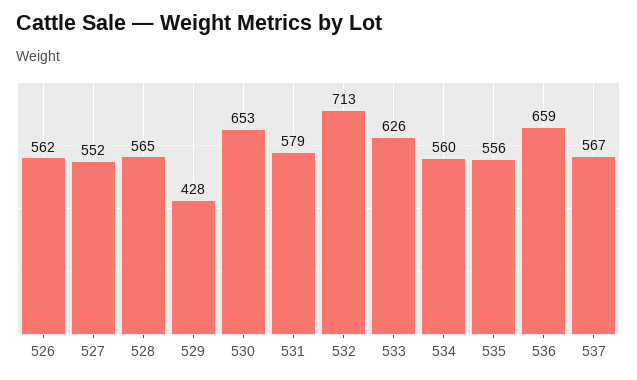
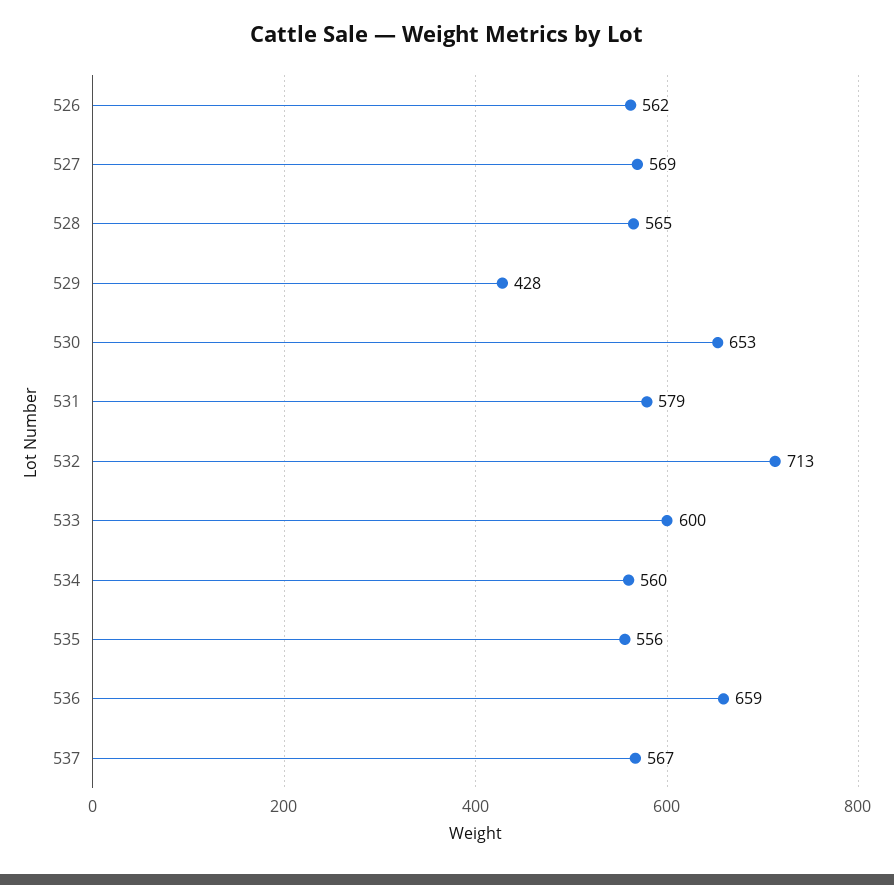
  {
    "526": 562,
-   "527": 552,
+   "527": 569,
    "528": 565,
    "529": 428,
    "530": 653,
    "531": 579,
    "532": 713,
-   "533": 626,
+   "533": 600,
    "534": 560,
    "535": 556,
    "536": 659,
    "537": 567
  }

